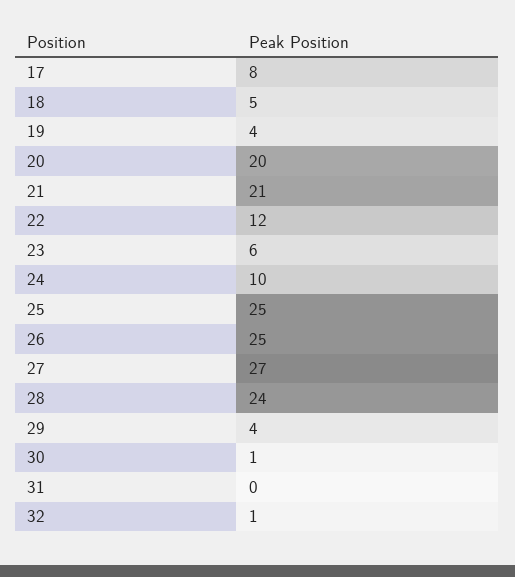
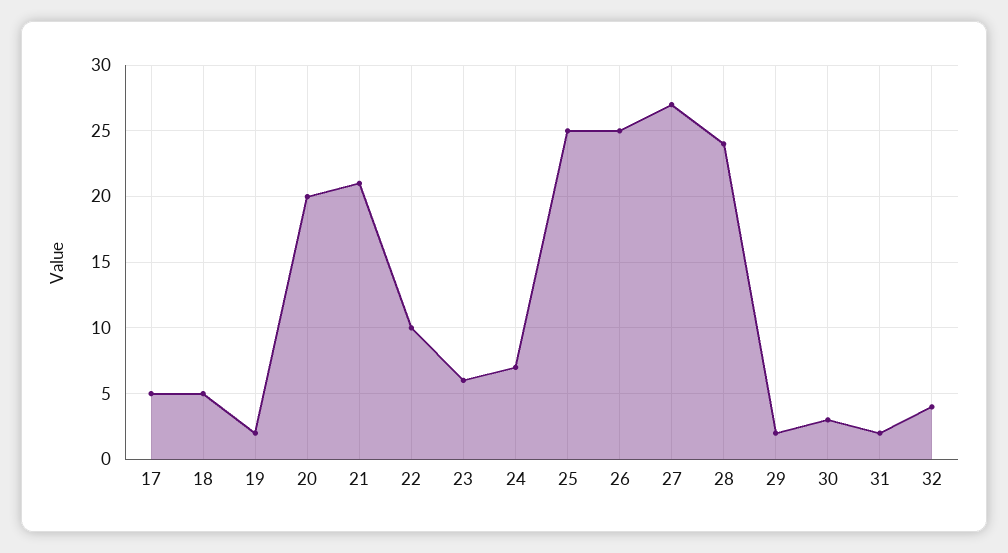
  {
-   "17": 8,
+   "17": 5,
    "18": 5,
-   "19": 4,
+   "19": 2,
    "20": 20,
    "21": 21,
-   "22": 12,
+   "22": 10,
    "23": 6,
-   "24": 10,
+   "24": 7,
    "25": 25,
    "26": 25,
    "27": 27,
    "28": 24,
-   "29": 4,
+   "29": 2,
-   "30": 1,
+   "30": 3,
-   "31": 0,
+   "31": 2,
-   "32": 1
+   "32": 4
  }

